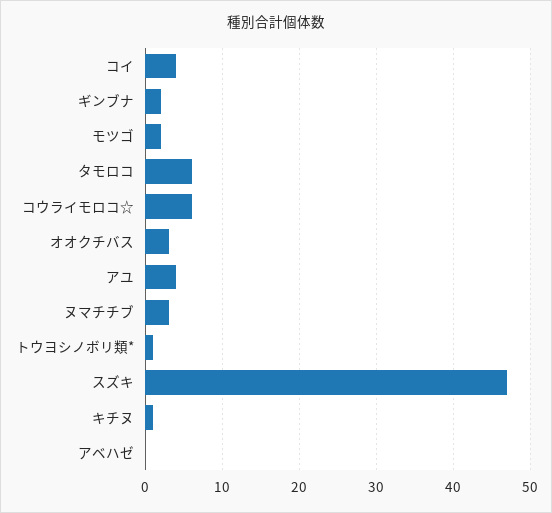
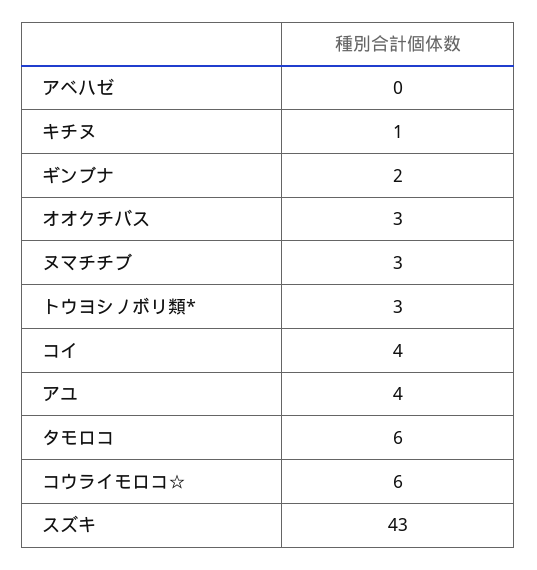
  {
    "コイ": 4,
    "ギンブナ": 2,
-   "モツゴ": 2,
    "タモロコ": 6,
    "コウライモロコ☆": 6,
    "オオクチバス": 3,
    "アユ": 4,
    "ヌマチチブ": 3,
-   "トウヨシノボリ類*": 1,
+   "トウヨシノボリ類*": 3,
-   "スズキ": 47,
+   "スズキ": 43,
    "キチヌ": 1,
    "アベハゼ": 0
  }

